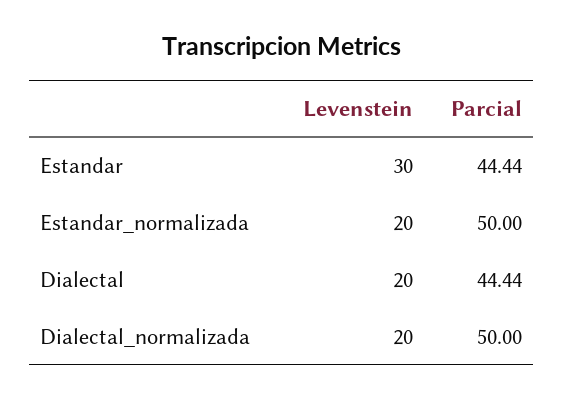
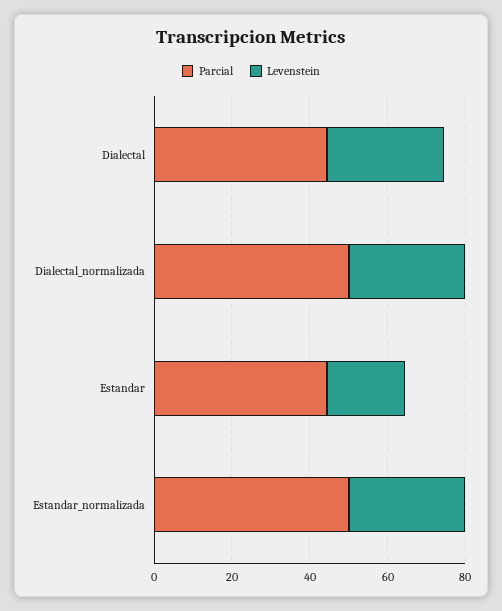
  {
    "Levenstein": {
-     "Estandar": 30,
+     "Estandar": 20,
-     "Estandar_normalizada": 20,
+     "Estandar_normalizada": 30,
-     "Dialectal": 20,
+     "Dialectal": 30,
-     "Dialectal_normalizada": 20
+     "Dialectal_normalizada": 30
    },
    "Parcial": {
      "Estandar": 44.44,
      "Estandar_normalizada": 50,
      "Dialectal": 44.44,
      "Dialectal_normalizada": 50
    }
  }

